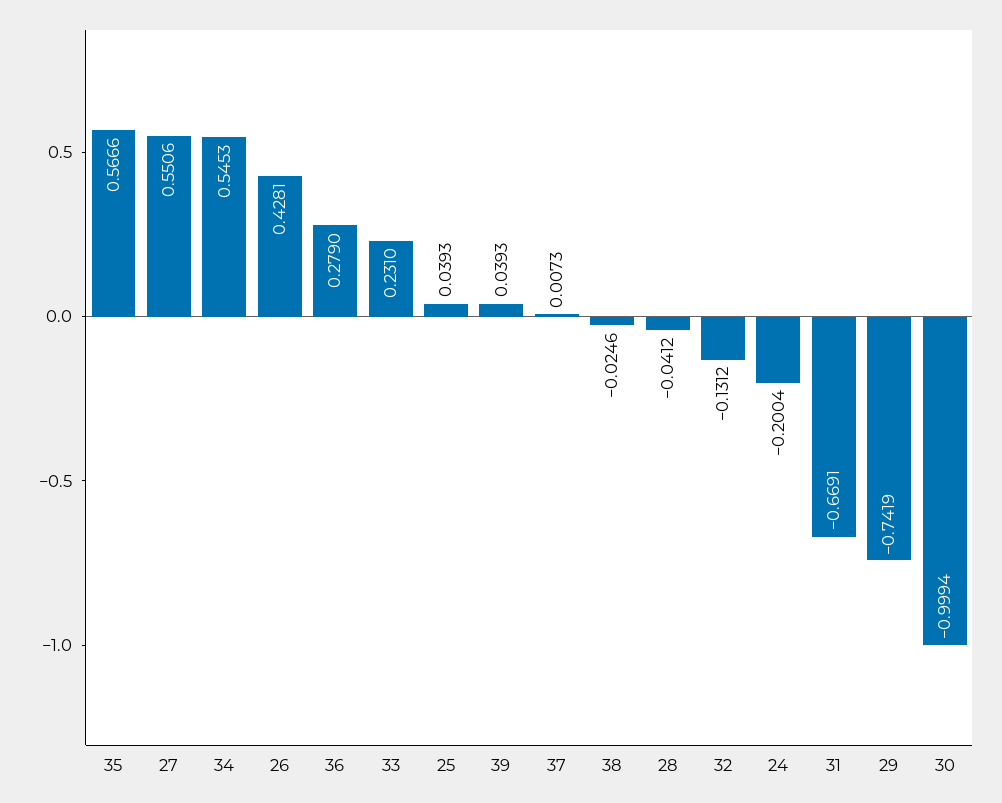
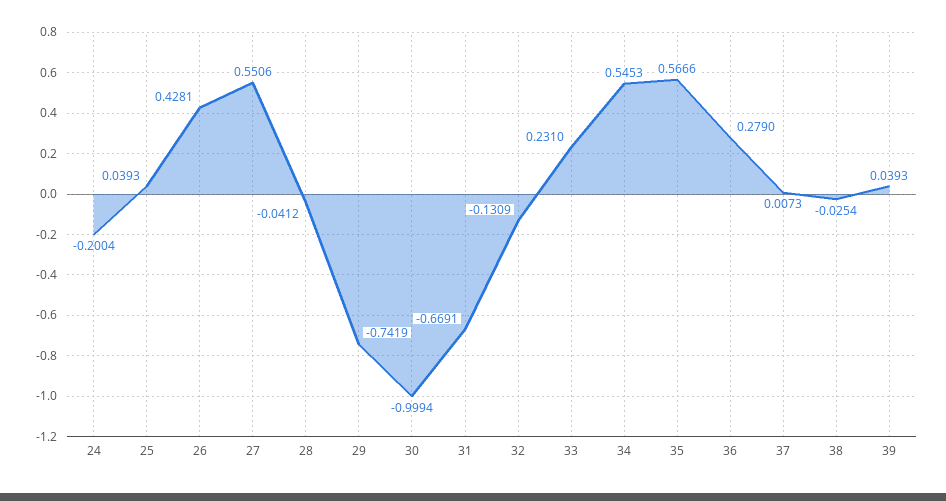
  {
    "35": 0.5666,
    "27": 0.5506,
    "34": 0.5453,
    "26": 0.4281,
    "36": 0.279,
    "33": 0.231,
    "25": 0.0393,
    "39": 0.0393,
    "37": 0.0073,
-   "38": -0.0246,
+   "38": -0.0254,
    "28": -0.0412,
-   "32": -0.1312,
+   "32": -0.1309,
    "24": -0.2004,
    "31": -0.6691,
    "29": -0.7419,
    "30": -0.9994
  }

